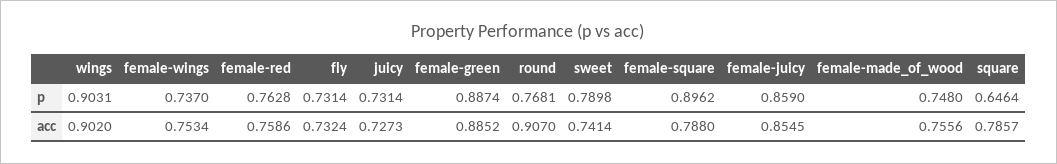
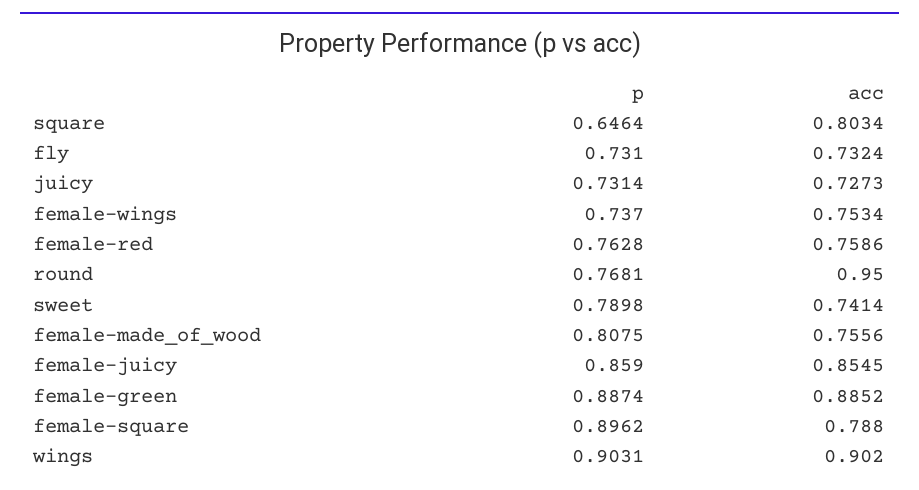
  {
    "wings": {
      "p": 0.9031,
      "acc": 0.902
    },
    "female-wings": {
      "p": 0.737,
      "acc": 0.7534
    },
    "female-red": {
      "p": 0.7628,
      "acc": 0.7586
    },
    "fly": {
-     "p": 0.7314,
+     "p": 0.731,
      "acc": 0.7324
    },
    "juicy": {
      "p": 0.7314,
      "acc": 0.7273
    },
    "female-green": {
      "p": 0.8874,
      "acc": 0.8852
    },
    "round": {
      "p": 0.7681,
-     "acc": 0.907
+     "acc": 0.95
    },
    "sweet": {
      "p": 0.7898,
      "acc": 0.7414
    },
    "female-square": {
      "p": 0.8962,
      "acc": 0.788
    },
    "female-juicy": {
      "p": 0.859,
      "acc": 0.8545
    },
    "female-made_of_wood": {
-     "p": 0.748,
+     "p": 0.8075,
      "acc": 0.7556
    },
    "square": {
      "p": 0.6464,
-     "acc": 0.7857
+     "acc": 0.8034
    }
  }

